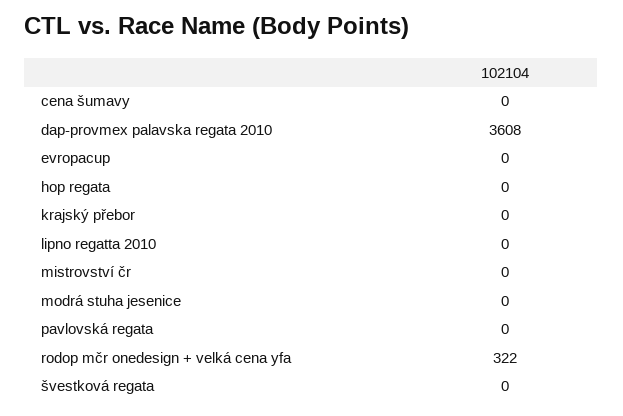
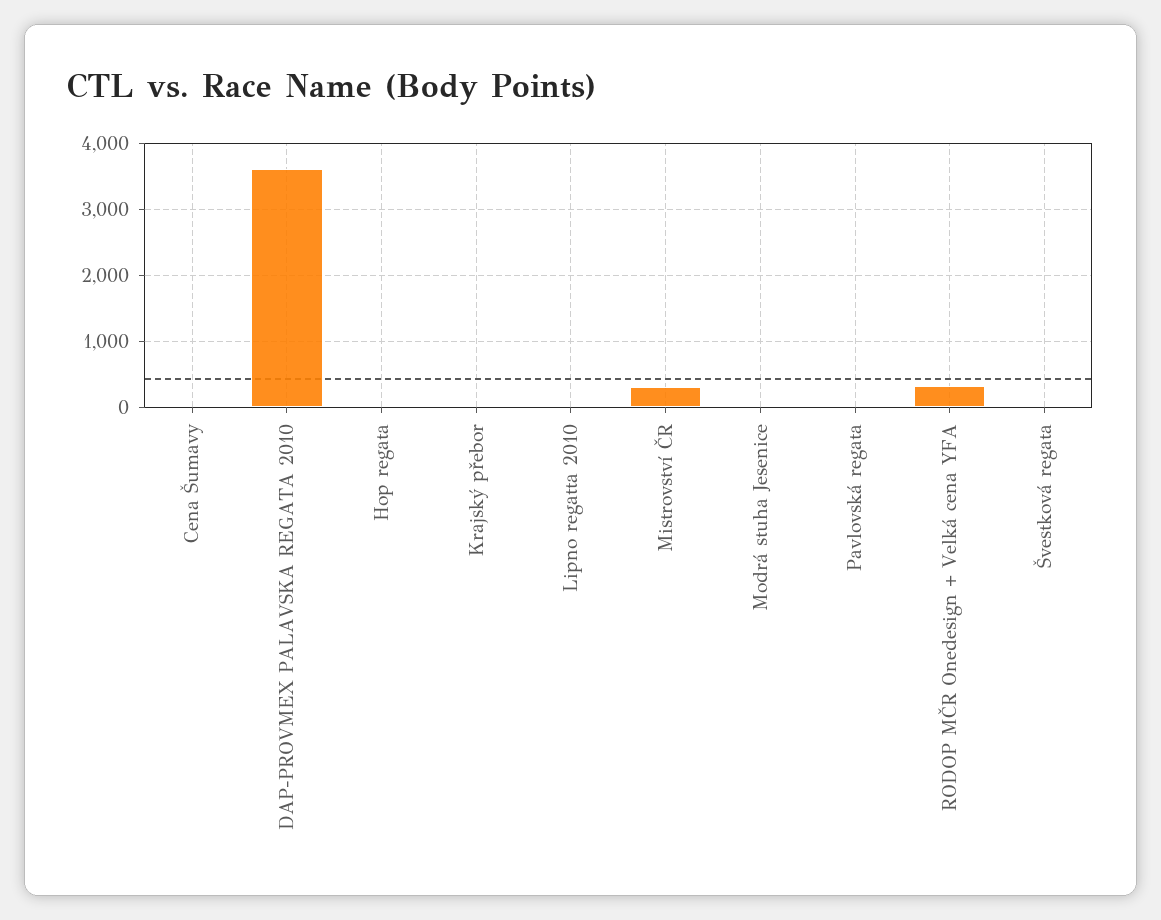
  {
    "cena šumavy": 0,
    "dap-provmex palavska regata 2010": 3608,
-   "evropacup": 0,
    "hop regata": 0,
    "krajský přebor": 0,
    "lipno regatta 2010": 0,
-   "mistrovství čr": 0,
+   "mistrovství čr": 300,
    "modrá stuha jesenice": 0,
    "pavlovská regata": 0,
    "rodop mčr onedesign + velká cena yfa": 322,
    "švestková regata": 0
  }

